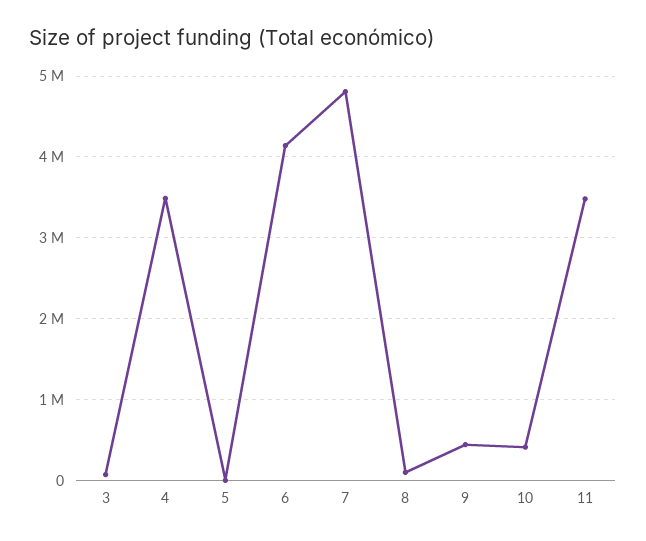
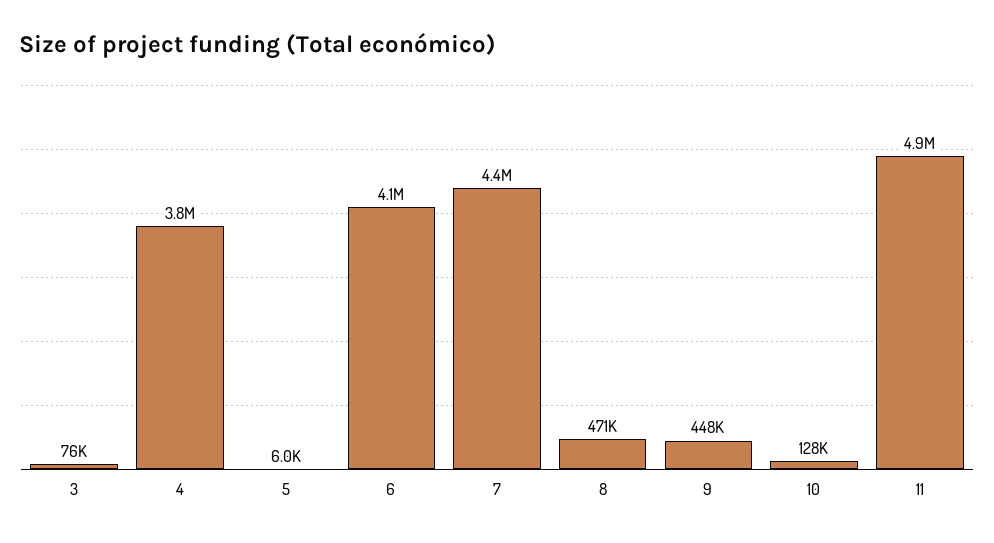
  {
    "3": 76000,
-   "4": 3500000,
+   "4": 3800000,
    "5": 6000,
    "6": 4100000,
-   "7": 4800000,
+   "7": 4400000,
-   "8": 100000,
+   "8": 471000,
    "9": 448000,
-   "10": 400000,
+   "10": 128000,
-   "11": 3500000
+   "11": 4900000
  }

